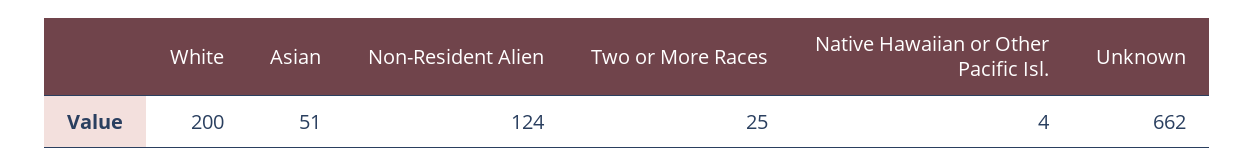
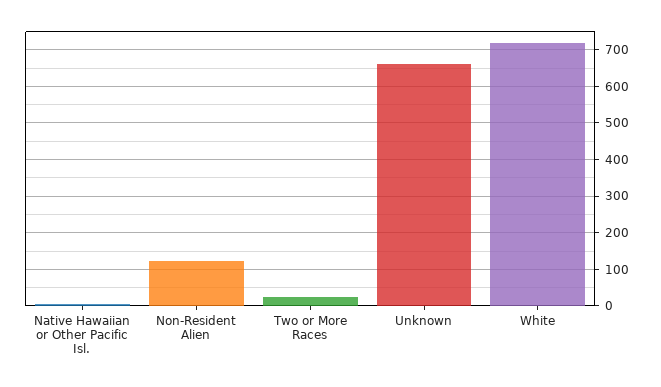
  {
-   "White": 200,
+   "White": 720,
-   "Asian": 51,
    "Non-Resident Alien": 124,
    "Two or More Races": 25,
    "Native Hawaiian or Other Pacific Isl.": 4,
    "Unknown": 662
  }

